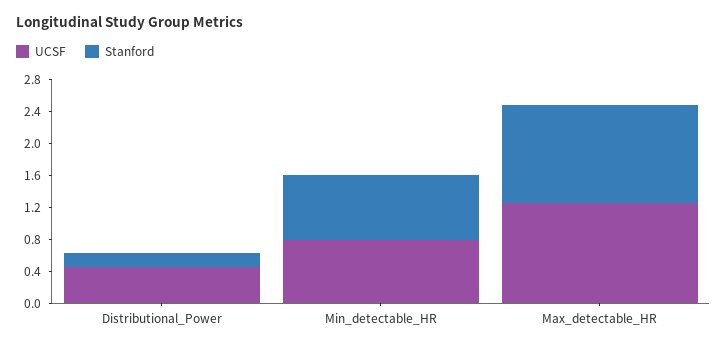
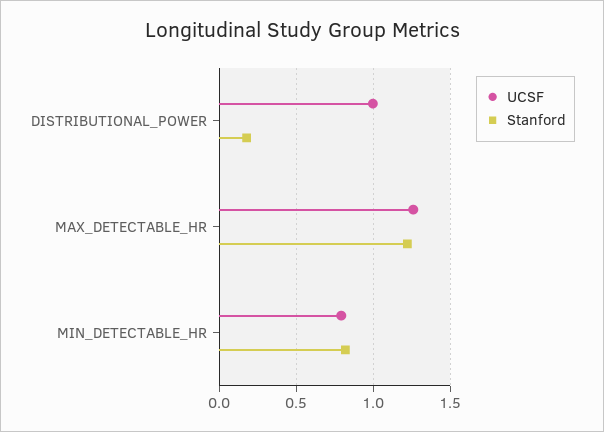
  {
    "UCSF": {
-     "Distributional_Power": 0.4,
+     "Distributional_Power": 1,
      "Min_detectable_HR": 0.8,
      "Max_detectable_HR": 1.25
    },
    "Stanford": {
      "Distributional_Power": 0.2,
      "Min_detectable_HR": 0.8,
      "Max_detectable_HR": 1.2
    }
  }

